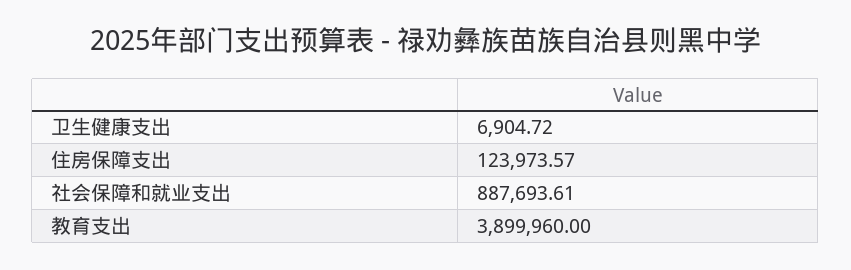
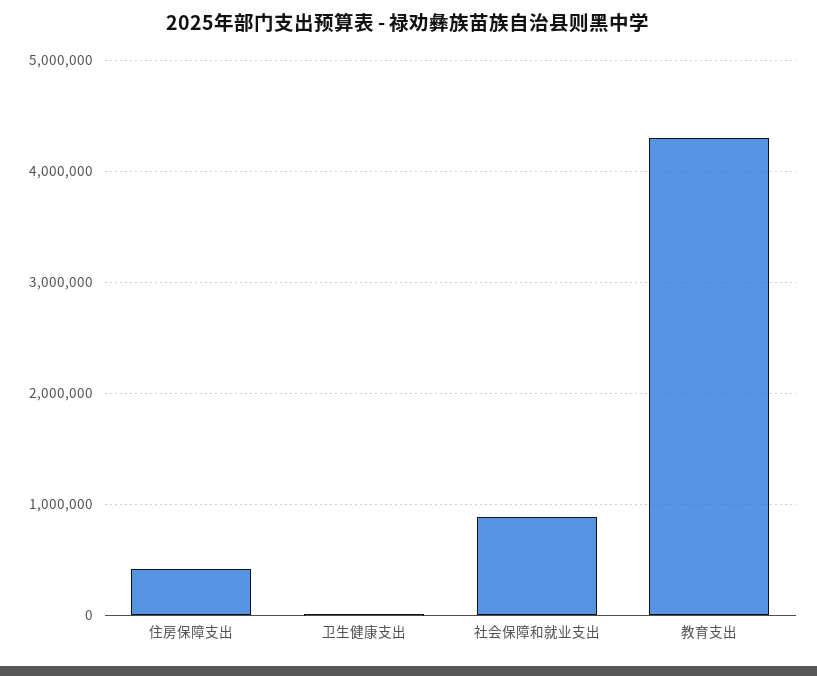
  {
    "卫生健康支出": 6904.72,
-   "住房保障支出": 123973.57,
+   "住房保障支出": 400000,
    "社会保障和就业支出": 887693.61,
-   "教育支出": 3899960
+   "教育支出": 4300000
  }

